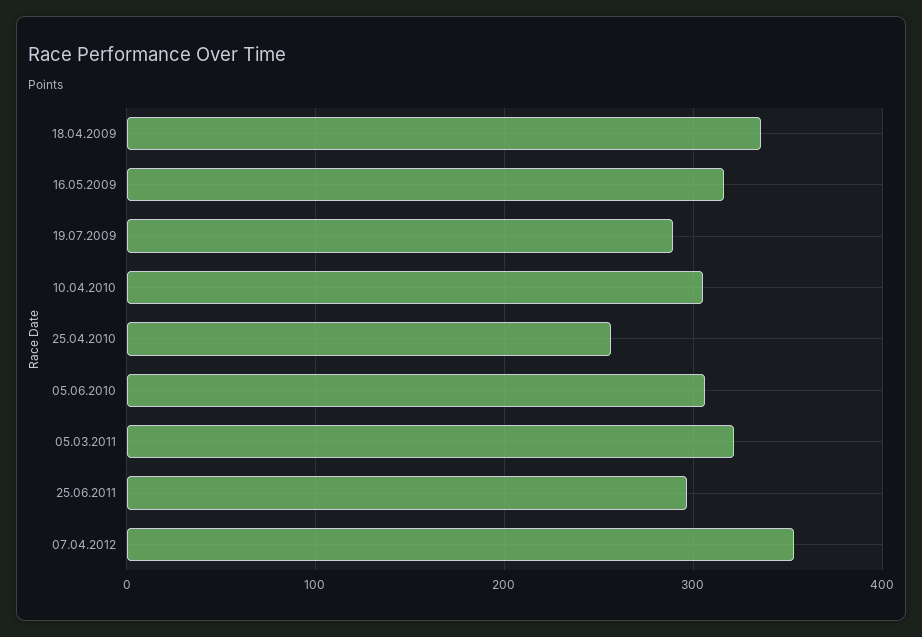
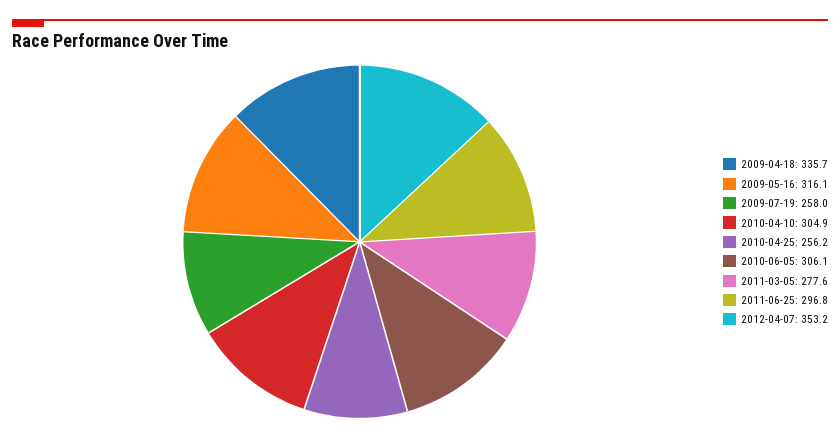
  {
    "18.04.2009": 335.7,
    "16.05.2009": 316.1,
-   "19.07.2009": 290,
+   "19.07.2009": 258,
    "10.04.2010": 304.9,
    "25.04.2010": 256.2,
    "05.06.2010": 306.1,
-   "05.03.2011": 320,
+   "05.03.2011": 277.6,
    "25.06.2011": 296.8,
    "07.04.2012": 353.2
  }

